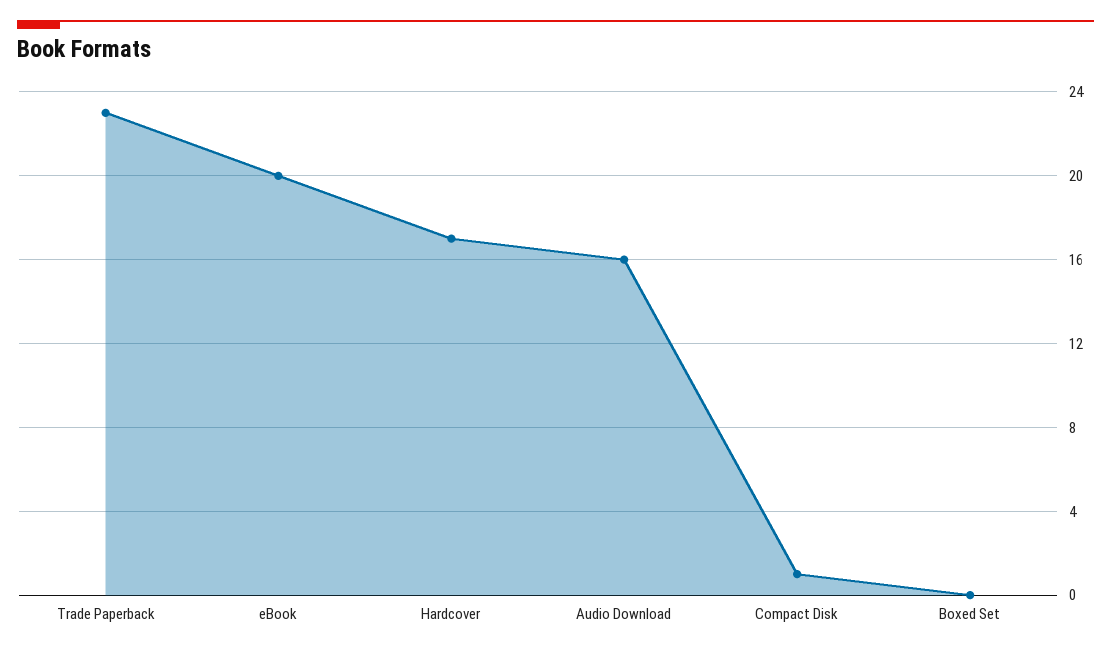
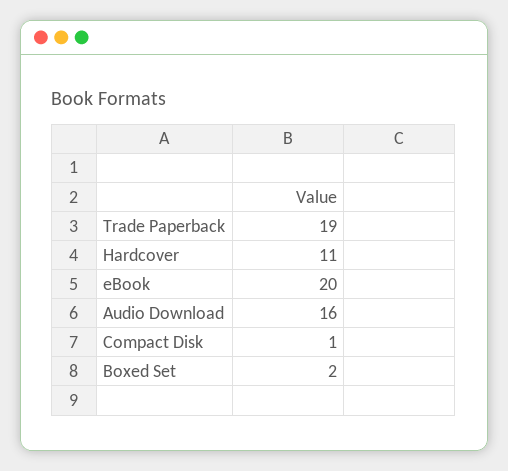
  {
-   "Trade Paperback": 23,
+   "Trade Paperback": 19,
    "eBook": 20,
-   "Hardcover": 17,
+   "Hardcover": 11,
    "Audio Download": 16,
    "Compact Disk": 1,
-   "Boxed Set": 0
+   "Boxed Set": 2
  }

